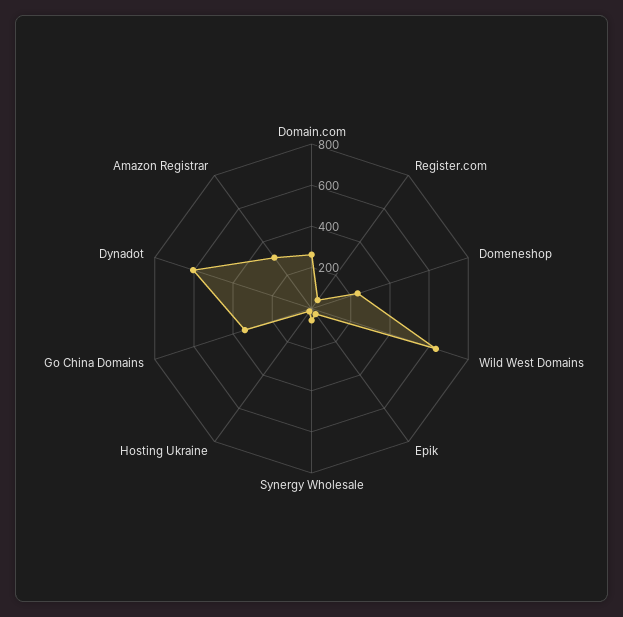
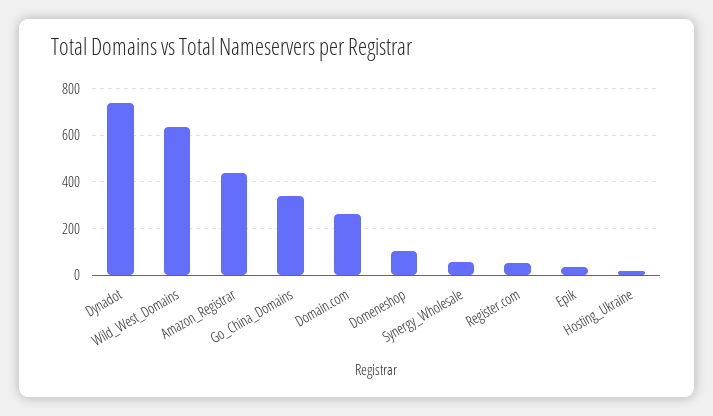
  {
    "Domain.com": 250,
    "Register.com": 50,
-   "Domeneshop": 250,
+   "Domeneshop": 100,
    "Wild West Domains": 650,
    "Epik": 50,
    "Synergy Wholesale": 50,
    "Hosting Ukraine": 0,
    "Go China Domains": 350,
-   "Dynadot": 600,
+   "Dynadot": 750,
-   "Amazon Registrar": 300
+   "Amazon Registrar": 450
  }

